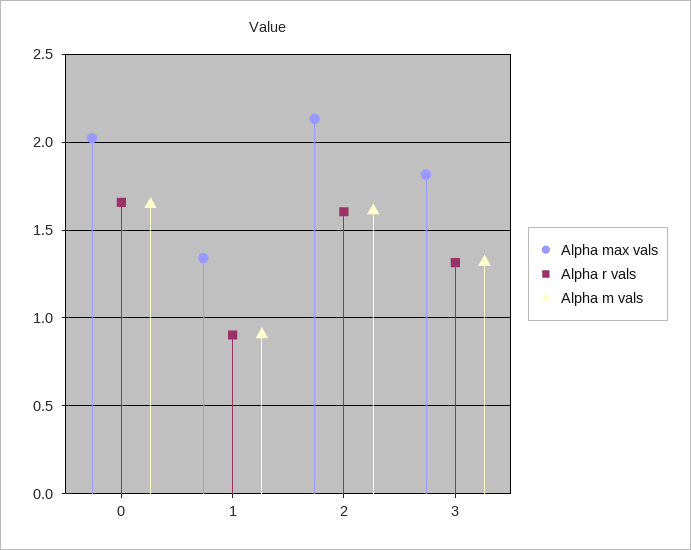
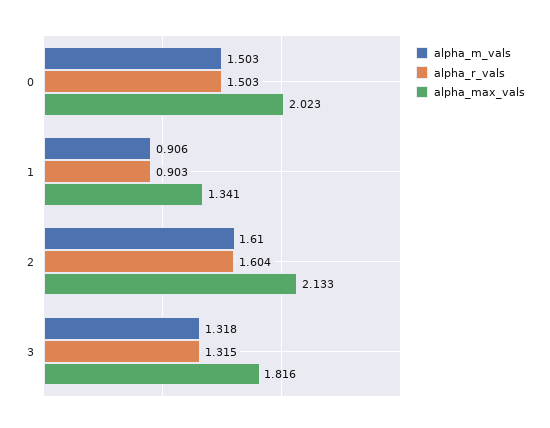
  {
    "Alpha max vals": {
      "0": 2.023,
      "1": 1.341,
      "2": 2.133,
      "3": 1.816
    },
    "Alpha r vals": {
-     "0": 1.65,
+     "0": 1.503,
      "1": 0.903,
      "2": 1.604,
      "3": 1.315
    },
    "Alpha m vals": {
-     "0": 1.65,
+     "0": 1.503,
      "1": 0.906,
      "2": 1.61,
      "3": 1.318
    }
  }

